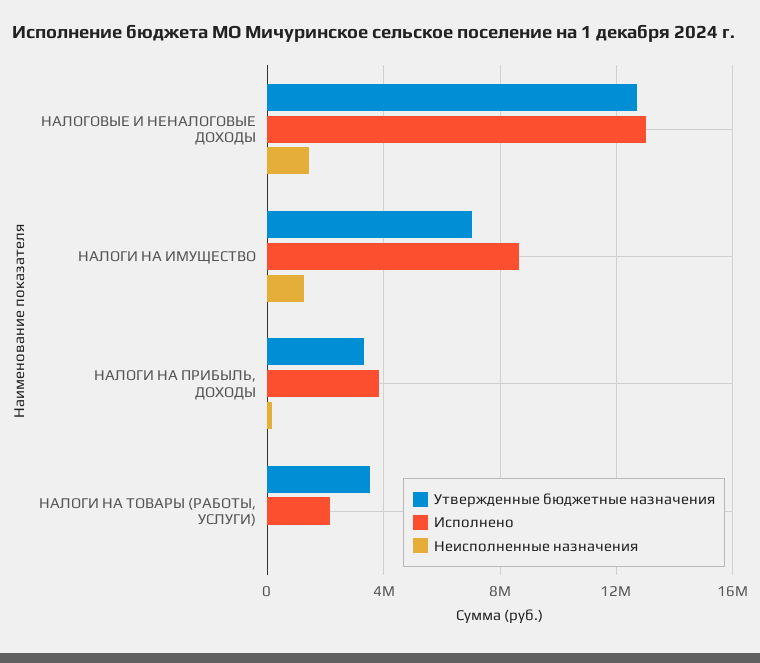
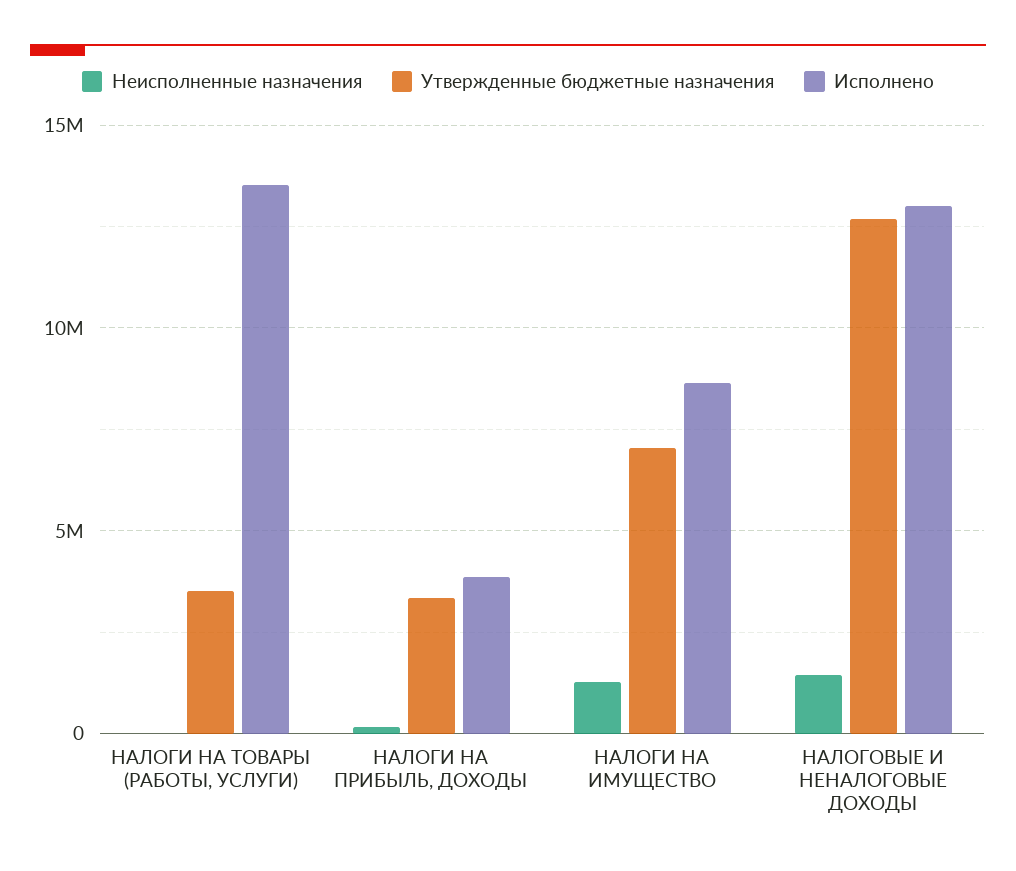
  {
    "Утвержденные бюджетные назначения": {
      "НАЛОГОВЫЕ И НЕНАЛОГОВЫЕ ДОХОДЫ": 12500000,
      "НАЛОГИ НА ИМУЩЕСТВО": 7000000,
      "НАЛОГИ НА ПРИБЫЛЬ, ДОХОДЫ": 3500000,
      "НАЛОГИ НА ТОВАРЫ (РАБОТЫ, УСЛУГИ)": 3500000
    },
    "Исполнено": {
      "НАЛОГОВЫЕ И НЕНАЛОГОВЫЕ ДОХОДЫ": 13000000,
      "НАЛОГИ НА ИМУЩЕСТВО": 8500000,
      "НАЛОГИ НА ПРИБЫЛЬ, ДОХОДЫ": 4000000,
-     "НАЛОГИ НА ТОВАРЫ (РАБОТЫ, УСЛУГИ)": 2000000
+     "НАЛОГИ НА ТОВАРЫ (РАБОТЫ, УСЛУГИ)": 13500000
    },
    "Неисполненные назначения": {
      "НАЛОГОВЫЕ И НЕНАЛОГОВЫЕ ДОХОДЫ": 1500000,
      "НАЛОГИ НА ИМУЩЕСТВО": 1500000,
      "НАЛОГИ НА ПРИБЫЛЬ, ДОХОДЫ": 0,
      "НАЛОГИ НА ТОВАРЫ (РАБОТЫ, УСЛУГИ)": 0
    }
  }

